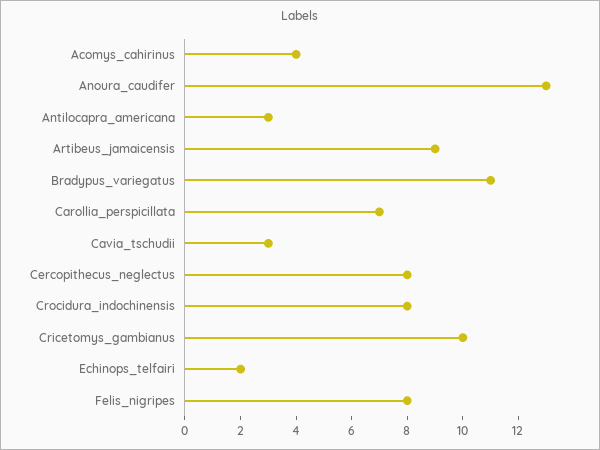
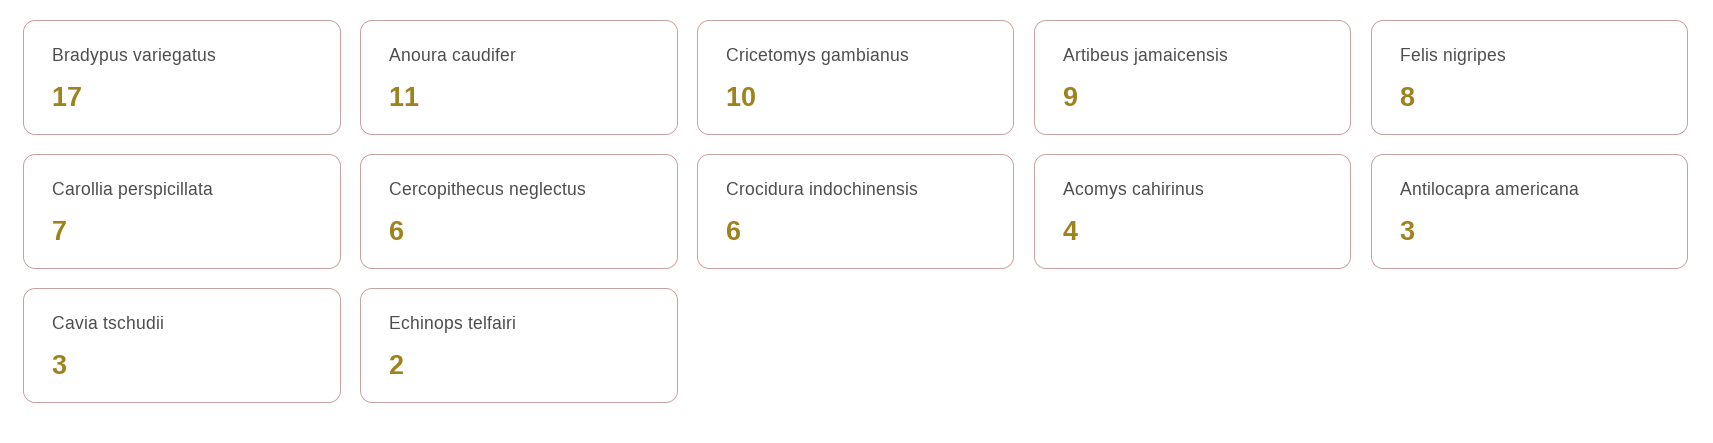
  {
    "Acomys_cahirinus": 4,
-   "Anoura_caudifer": 13,
+   "Anoura_caudifer": 11,
    "Antilocapra_americana": 3,
    "Artibeus_jamaicensis": 9,
-   "Bradypus_variegatus": 11,
+   "Bradypus_variegatus": 17,
    "Carollia_perspicillata": 7,
    "Cavia_tschudii": 3,
-   "Cercopithecus_neglectus": 8,
+   "Cercopithecus_neglectus": 6,
-   "Crocidura_indochinensis": 8,
+   "Crocidura_indochinensis": 6,
    "Cricetomys_gambianus": 10,
    "Echinops_telfairi": 2,
    "Felis_nigripes": 8
  }

